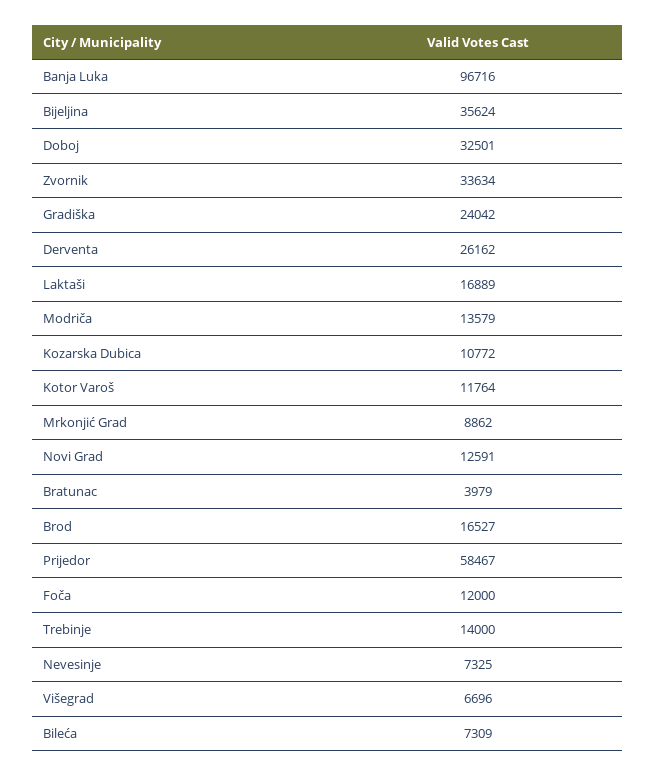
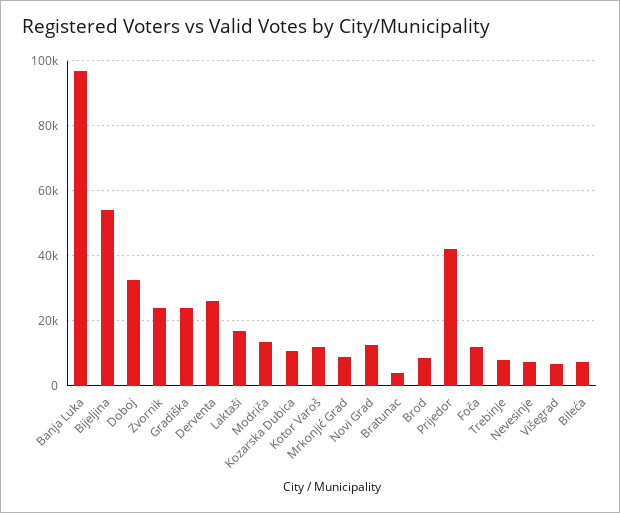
  {
    "Banja Luka": 96716,
-   "Bijeljina": 35624,
+   "Bijeljina": 54000,
    "Doboj": 32501,
-   "Zvornik": 33634,
+   "Zvornik": 24000,
    "Gradiška": 24042,
    "Derventa": 26162,
    "Laktaši": 16889,
    "Modriča": 13579,
    "Kozarska Dubica": 10772,
    "Kotor Varoš": 11764,
    "Mrkonjić Grad": 8862,
    "Novi Grad": 12591,
    "Bratunac": 3979,
-   "Brod": 16527,
+   "Brod": 8000,
-   "Prijedor": 58467,
+   "Prijedor": 42000,
    "Foča": 12000,
-   "Trebinje": 14000,
+   "Trebinje": 8000,
    "Nevesinje": 7325,
    "Višegrad": 6696,
    "Bileća": 7309
  }

